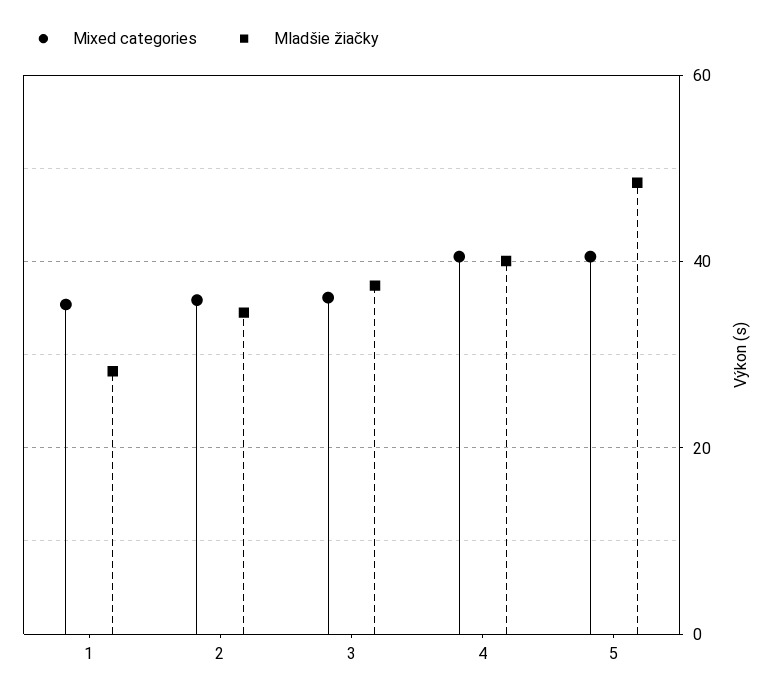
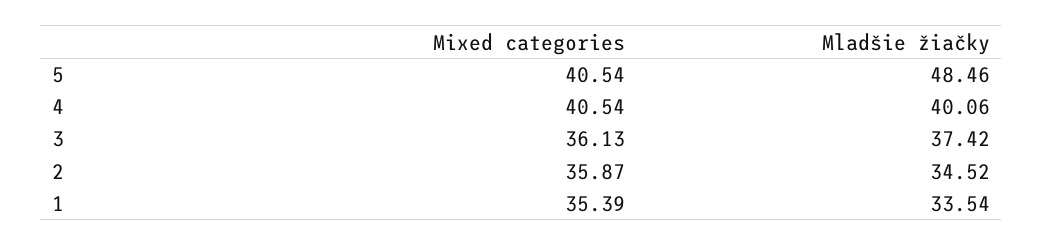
  {
    "Mixed categories": {
      "1": 35.39,
      "2": 35.87,
      "3": 36.13,
      "4": 40.54,
      "5": 40.54
    },
    "Mladšie žiačky": {
-     "1": 28,
+     "1": 33.54,
      "2": 34.52,
      "3": 37.42,
      "4": 40.06,
      "5": 48.46
    }
  }

